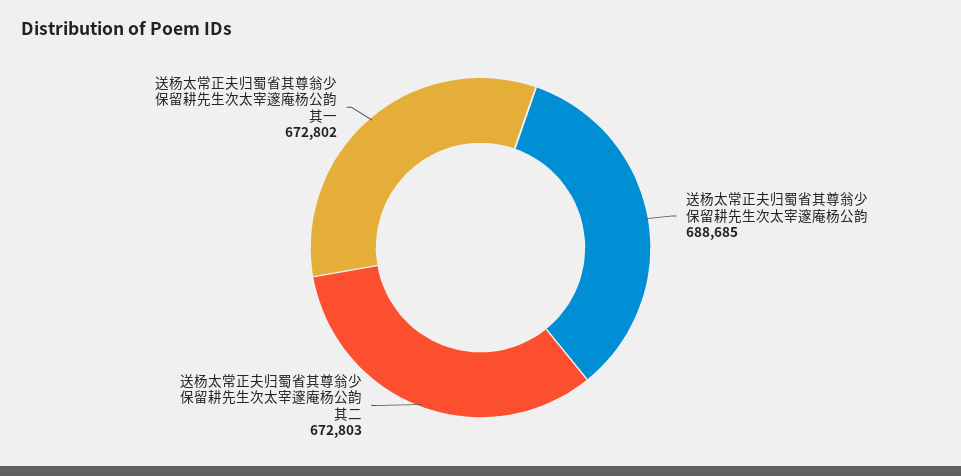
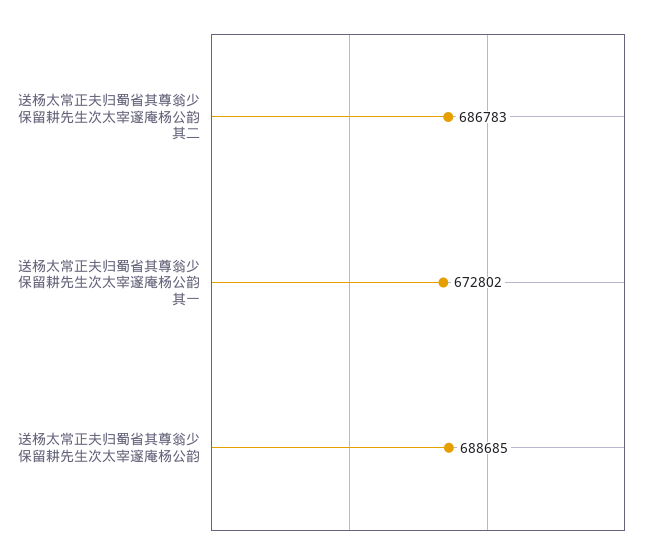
  {
    "送杨太常正夫归蜀省其尊翁少保留耕先生次太宰邃庵杨公韵": 688685,
-   "送杨太常正夫归蜀省其尊翁少保留耕先生次太宰邃庵杨公韵 其二": 672803,
+   "送杨太常正夫归蜀省其尊翁少保留耕先生次太宰邃庵杨公韵 其二": 686783,
    "送杨太常正夫归蜀省其尊翁少保留耕先生次太宰邃庵杨公韵 其一": 672802
  }

